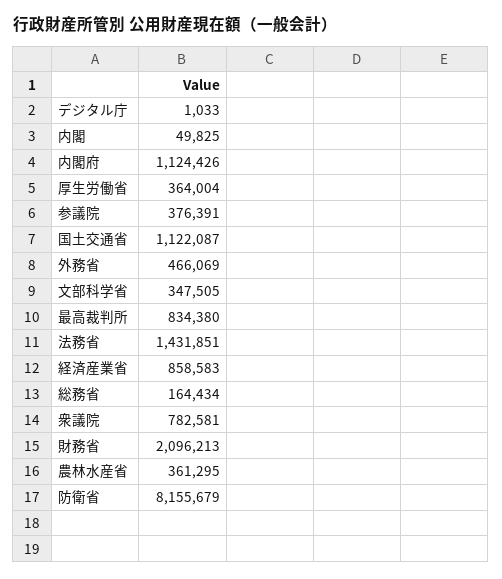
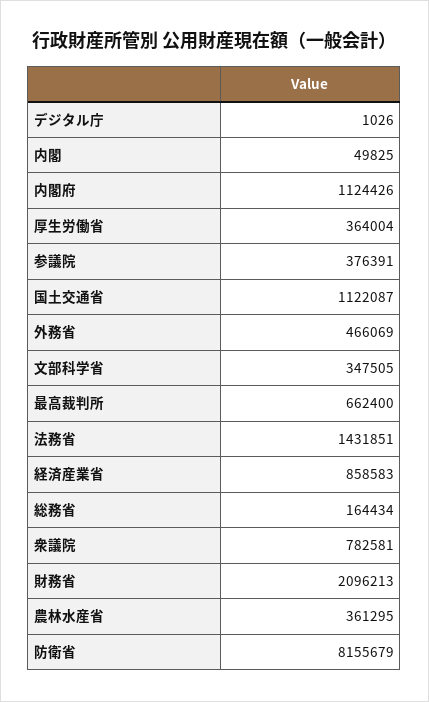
  {
-   "デジタル庁": 1033,
+   "デジタル庁": 1026,
    "内閣": 49825,
    "内閣府": 1124426,
    "厚生労働省": 364004,
    "参議院": 376391,
    "国土交通省": 1122087,
    "外務省": 466069,
    "文部科学省": 347505,
-   "最高裁判所": 834380,
+   "最高裁判所": 662400,
    "法務省": 1431851,
    "経済産業省": 858583,
    "総務省": 164434,
    "衆議院": 782581,
    "財務省": 2096213,
    "農林水産省": 361295,
    "防衛省": 8155679
  }

